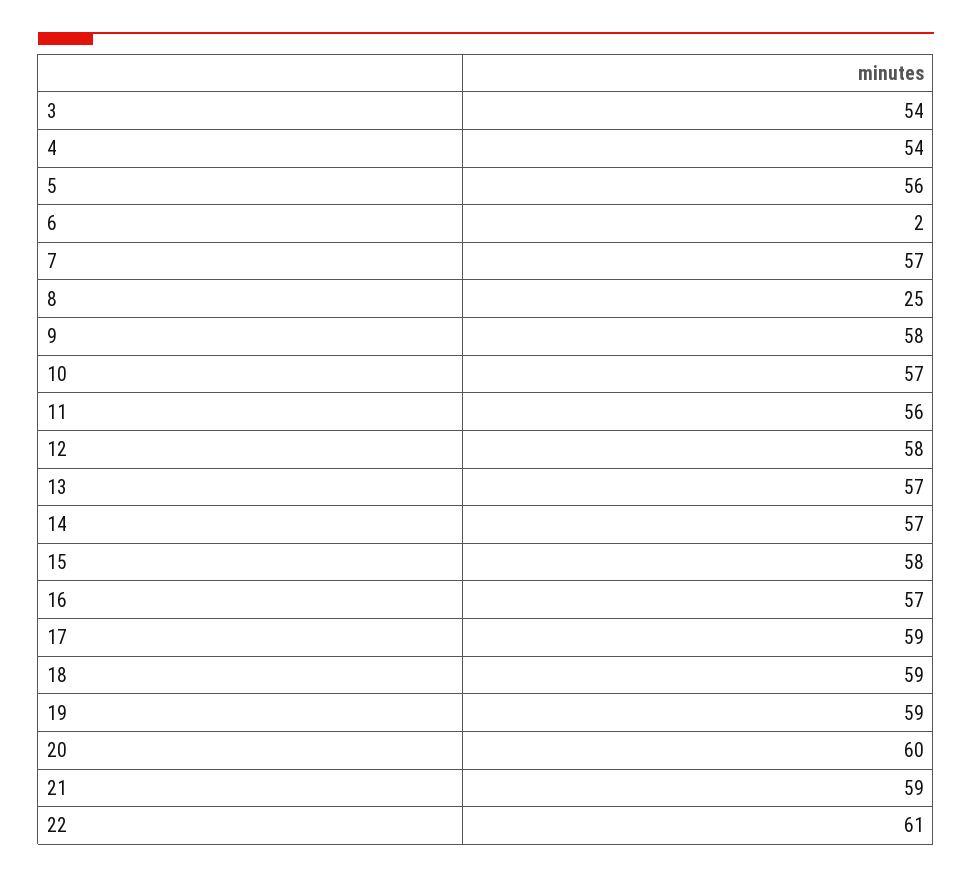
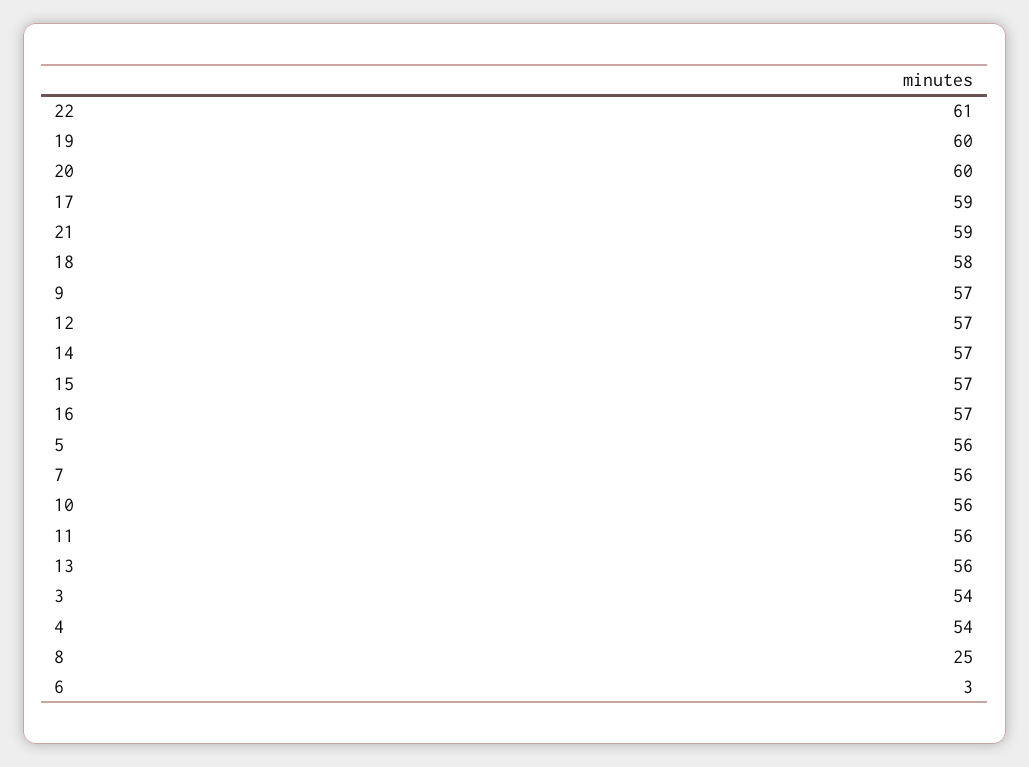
  {
    "3": 54,
    "4": 54,
    "5": 56,
-   "6": 2,
+   "6": 3,
-   "7": 57,
+   "7": 56,
    "8": 25,
-   "9": 58,
+   "9": 57,
-   "10": 57,
+   "10": 56,
    "11": 56,
-   "12": 58,
+   "12": 57,
-   "13": 57,
+   "13": 56,
    "14": 57,
-   "15": 58,
+   "15": 57,
    "16": 57,
    "17": 59,
-   "18": 59,
+   "18": 58,
-   "19": 59,
+   "19": 60,
    "20": 60,
    "21": 59,
    "22": 61
  }

